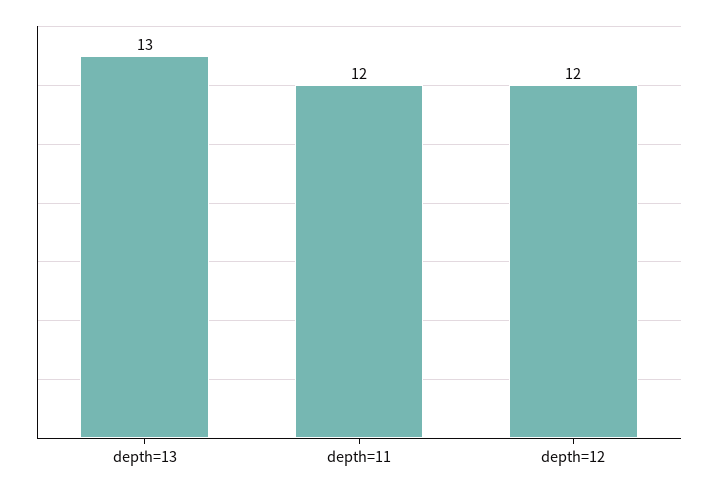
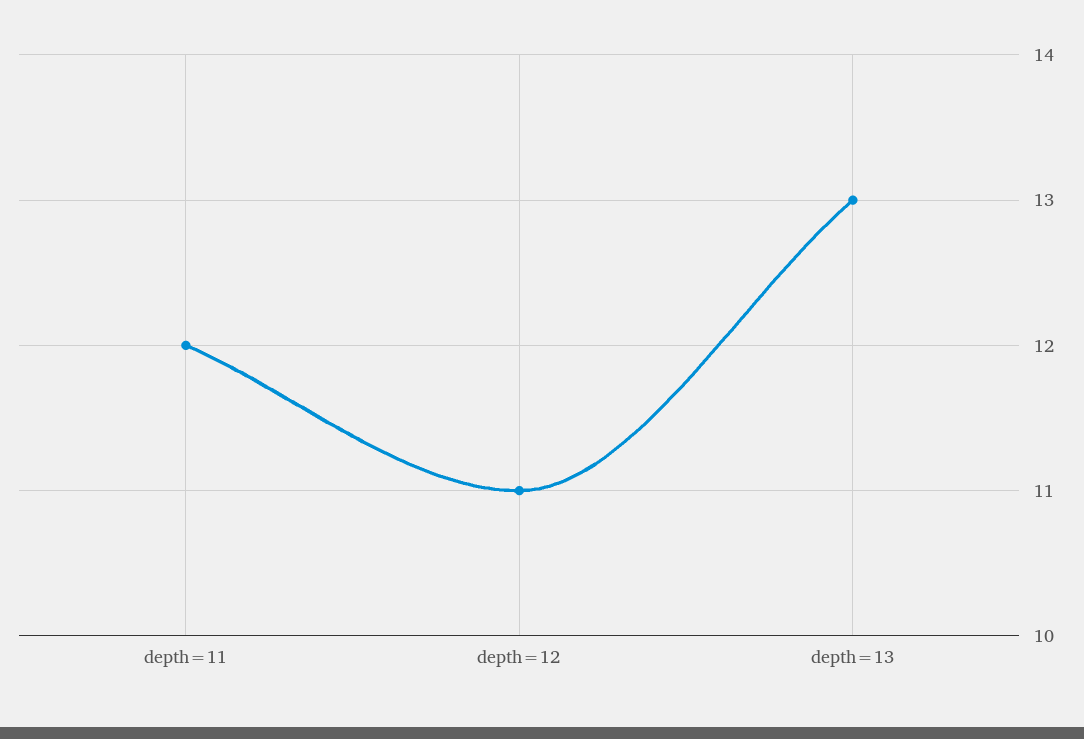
  {
    "depth=13": 13,
    "depth=11": 12,
-   "depth=12": 12
+   "depth=12": 11
  }

